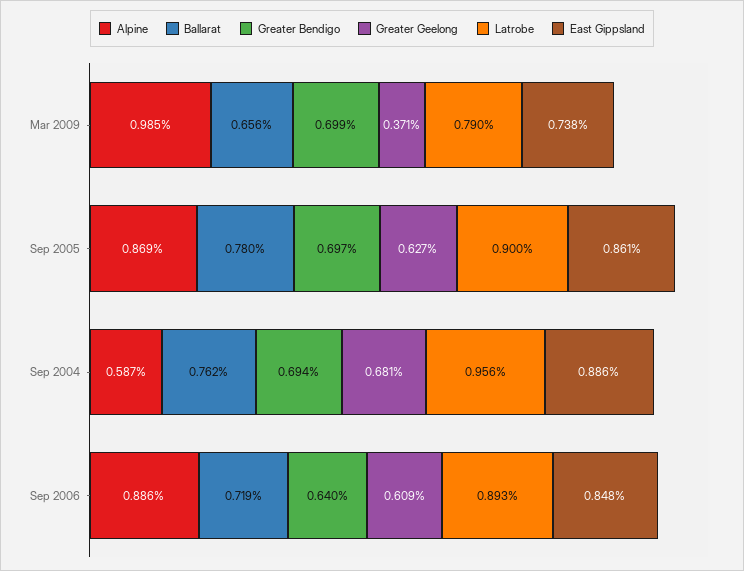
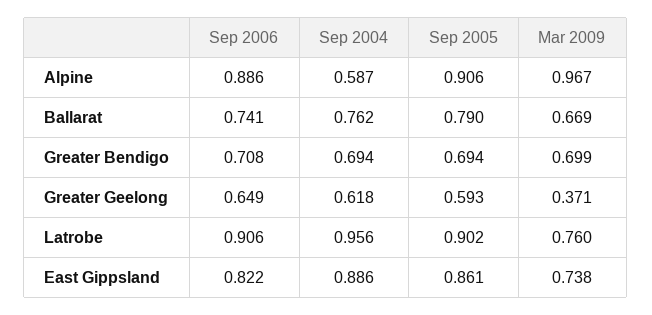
  {
    "Alpine": {
-     "Mar 2009": 0.985,
+     "Mar 2009": 0.967,
-     "Sep 2005": 0.869,
+     "Sep 2005": 0.906,
      "Sep 2004": 0.587,
      "Sep 2006": 0.886
    },
    "Ballarat": {
-     "Mar 2009": 0.656,
+     "Mar 2009": 0.669,
-     "Sep 2005": 0.78,
+     "Sep 2005": 0.79,
      "Sep 2004": 0.762,
-     "Sep 2006": 0.719
+     "Sep 2006": 0.741
    },
    "Greater Bendigo": {
      "Mar 2009": 0.699,
-     "Sep 2005": 0.697,
+     "Sep 2005": 0.694,
      "Sep 2004": 0.694,
-     "Sep 2006": 0.64
+     "Sep 2006": 0.708
    },
    "Greater Geelong": {
      "Mar 2009": 0.371,
-     "Sep 2005": 0.627,
+     "Sep 2005": 0.593,
-     "Sep 2004": 0.681,
+     "Sep 2004": 0.618,
-     "Sep 2006": 0.609
+     "Sep 2006": 0.649
    },
    "Latrobe": {
-     "Mar 2009": 0.79,
+     "Mar 2009": 0.76,
-     "Sep 2005": 0.9,
+     "Sep 2005": 0.902,
      "Sep 2004": 0.956,
-     "Sep 2006": 0.893
+     "Sep 2006": 0.906
    },
    "East Gippsland": {
      "Mar 2009": 0.738,
      "Sep 2005": 0.861,
      "Sep 2004": 0.886,
-     "Sep 2006": 0.848
+     "Sep 2006": 0.822
    }
  }

